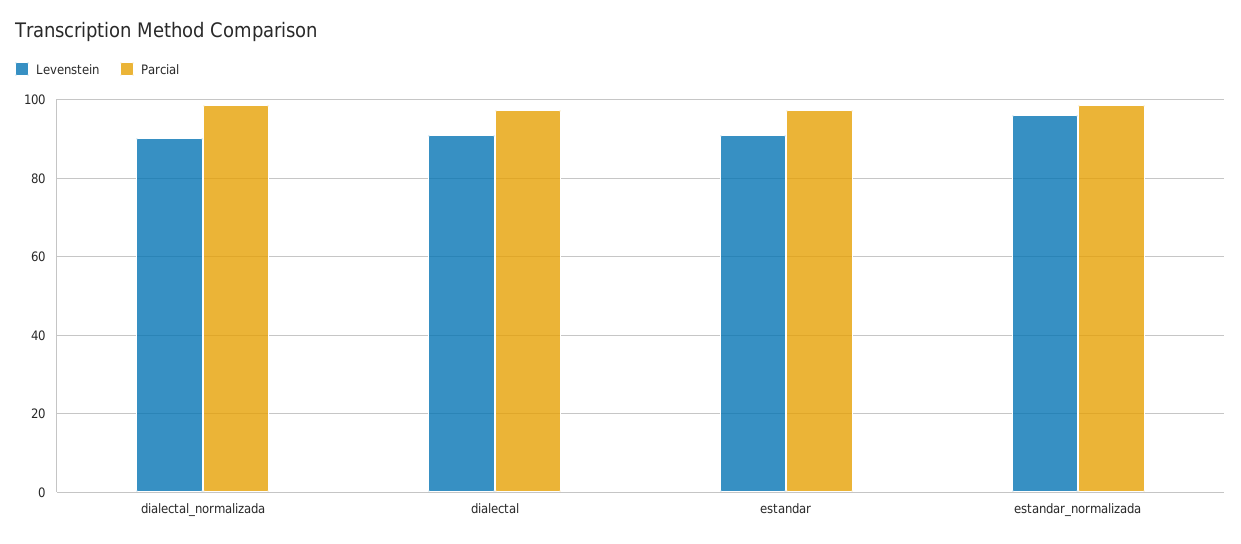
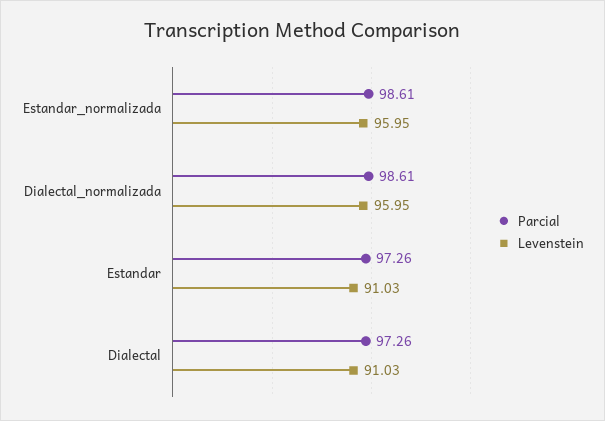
  {
    "Levenstein": {
-     "dialectal_normalizada": 90,
+     "dialectal_normalizada": 95.95,
      "dialectal": 91.03,
      "estandar": 91.03,
      "estandar_normalizada": 95.95
    },
    "Parcial": {
      "dialectal_normalizada": 98.61,
      "dialectal": 97.26,
      "estandar": 97.26,
      "estandar_normalizada": 98.61
    }
  }

